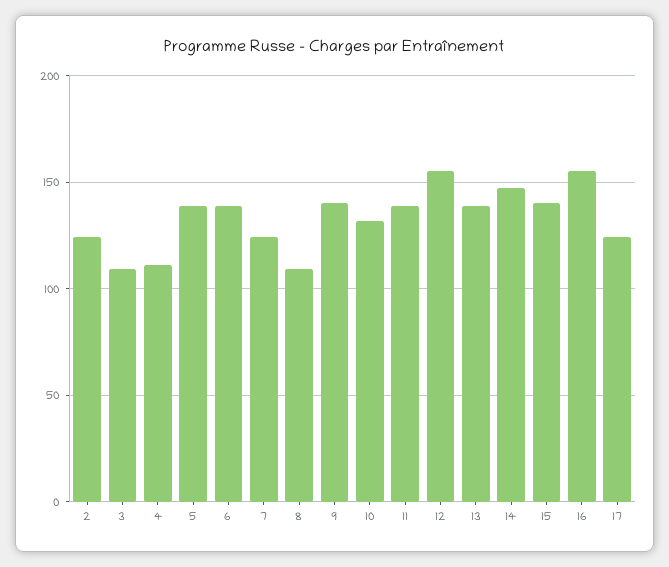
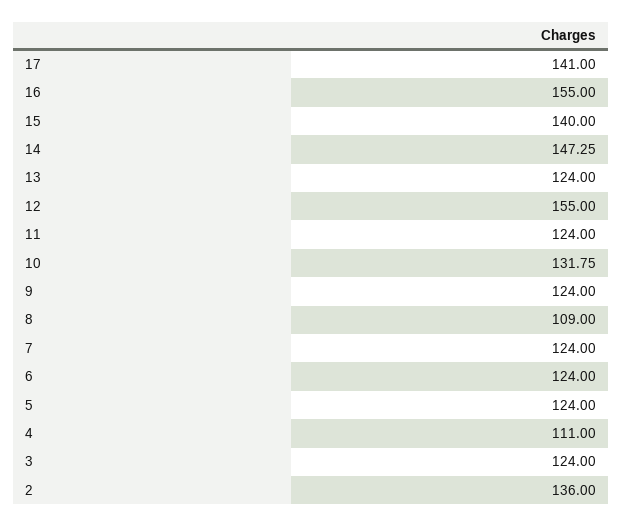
  {
-   "2": 125,
+   "2": 136,
-   "3": 110,
+   "3": 124,
    "4": 111,
-   "5": 140,
+   "5": 124,
-   "6": 140,
+   "6": 124,
    "7": 124,
    "8": 109,
-   "9": 140,
+   "9": 124,
    "10": 131.75,
-   "11": 140,
+   "11": 124,
    "12": 155,
-   "13": 140,
+   "13": 124,
    "14": 147.25,
    "15": 140,
    "16": 155,
-   "17": 125
+   "17": 141
  }

